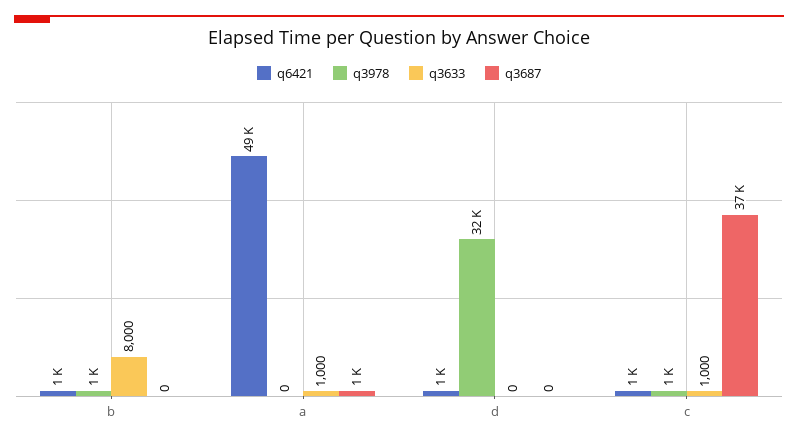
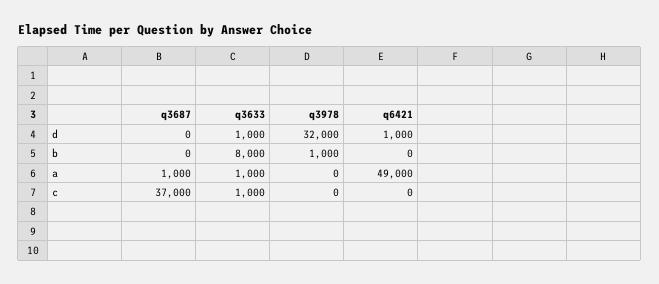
  {
    "q6421": {
-     "b": 1000,
+     "b": 0,
      "a": 49000,
      "d": 1000,
-     "c": 1000
+     "c": 0
    },
    "q3978": {
      "b": 1000,
      "a": 0,
      "d": 32000,
-     "c": 1000
+     "c": 0
    },
    "q3633": {
      "b": 8000,
      "a": 1000,
-     "d": 0,
+     "d": 1000,
      "c": 1000
    },
    "q3687": {
      "b": 0,
      "a": 1000,
      "d": 0,
      "c": 37000
    }
  }

